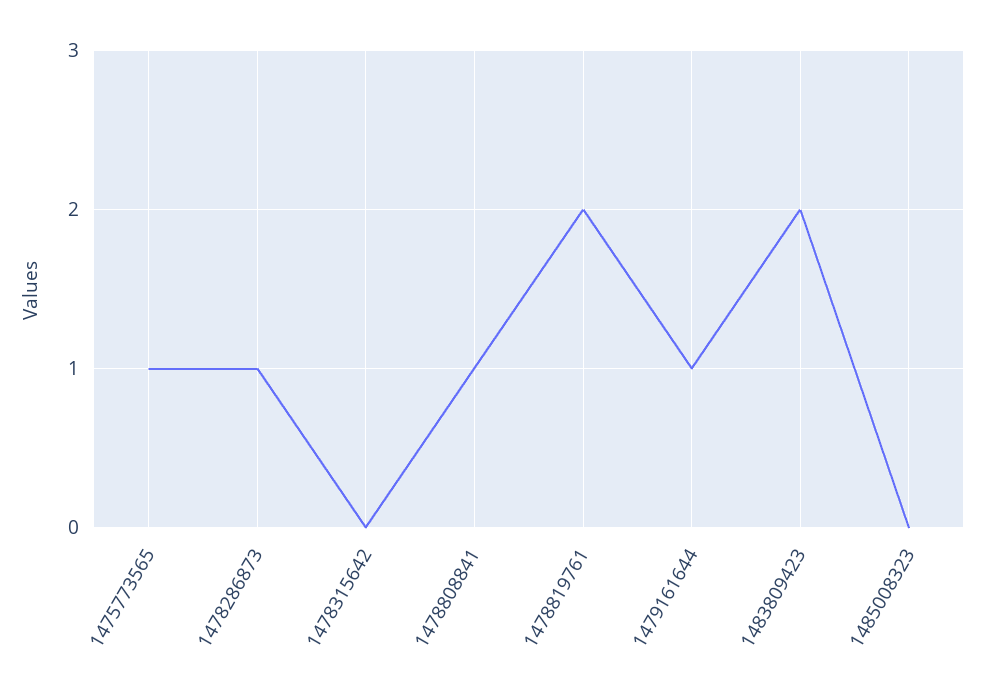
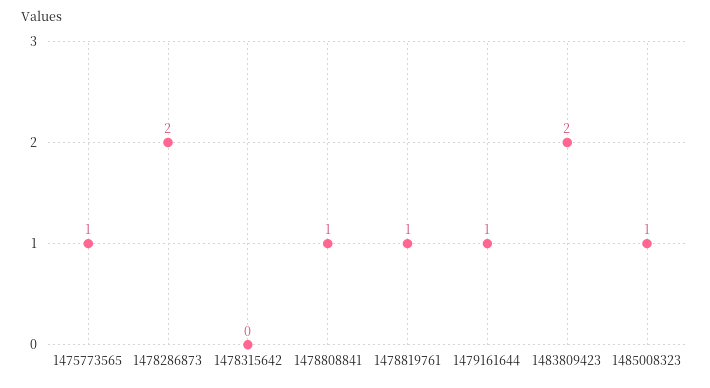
  {
    "1475773565": 1,
-   "1478286873": 1,
+   "1478286873": 2,
    "1478315642": 0,
    "1478808841": 1,
-   "1478819761": 2,
+   "1478819761": 1,
    "1479161644": 1,
    "1483809423": 2,
-   "1485008323": 0
+   "1485008323": 1
  }

